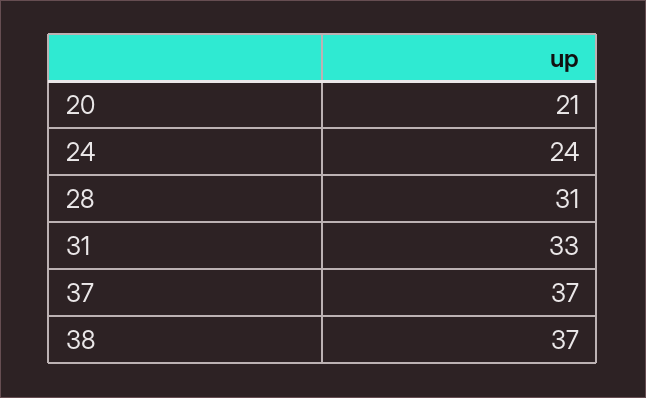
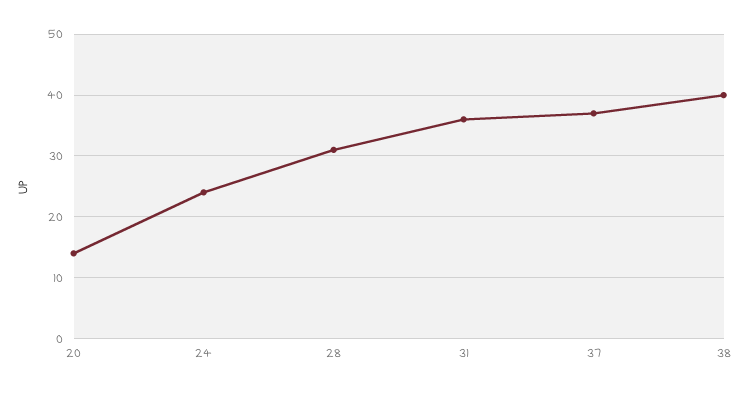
  {
-   "20": 21,
+   "20": 14,
    "24": 24,
    "28": 31,
-   "31": 33,
+   "31": 36,
    "37": 37,
-   "38": 37
+   "38": 40
  }

